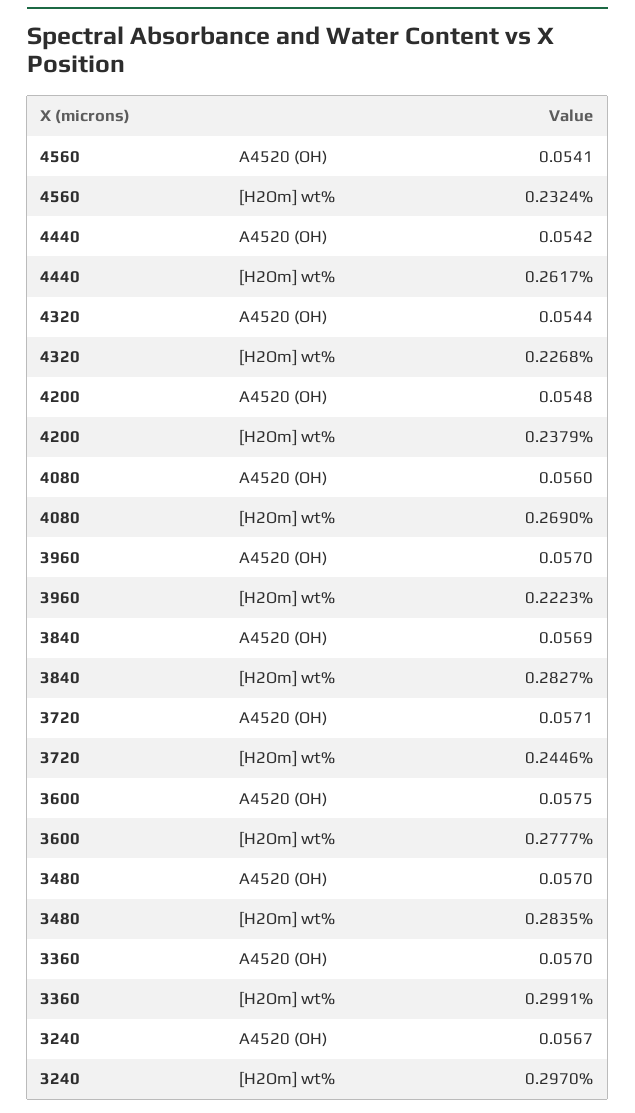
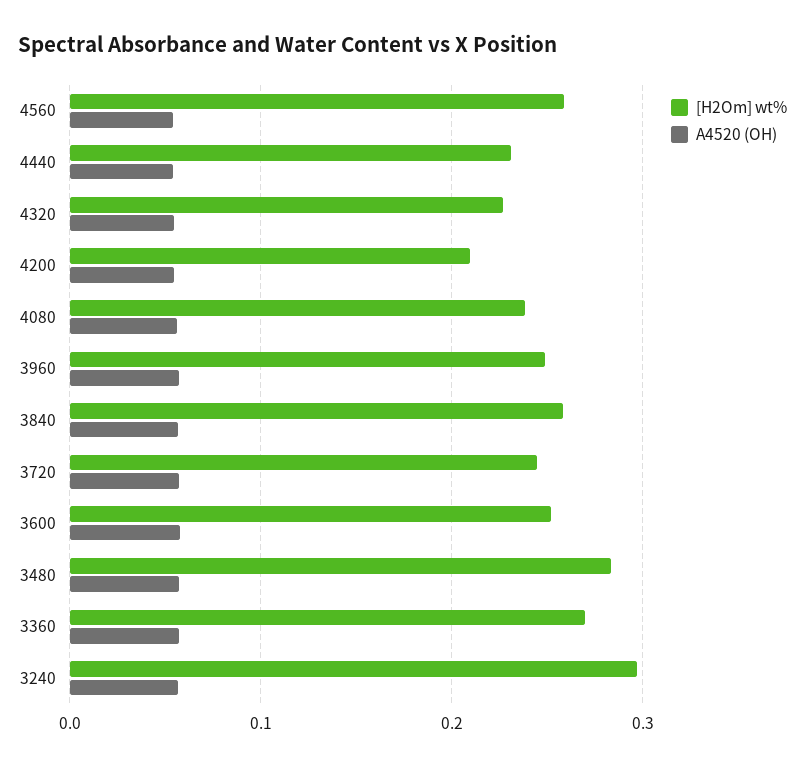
  {
    "A4520 (OH)": {
      "4560": 0.0541,
      "4440": 0.0542,
      "4320": 0.0544,
      "4200": 0.0548,
      "4080": 0.056,
      "3960": 0.057,
      "3840": 0.0569,
      "3720": 0.0571,
      "3600": 0.0575,
      "3480": 0.057,
      "3360": 0.057,
      "3240": 0.0567
    },
    "[H2Om] wt%": {
-     "4560": 0.2324,
+     "4560": 0.26,
-     "4440": 0.2617,
+     "4440": 0.23,
      "4320": 0.2268,
-     "4200": 0.2379,
+     "4200": 0.21,
-     "4080": 0.269,
+     "4080": 0.24,
-     "3960": 0.2223,
+     "3960": 0.25,
-     "3840": 0.2827,
+     "3840": 0.26,
      "3720": 0.2446,
-     "3600": 0.2777,
+     "3600": 0.25,
      "3480": 0.2835,
-     "3360": 0.2991,
+     "3360": 0.27,
      "3240": 0.297
    }
  }

